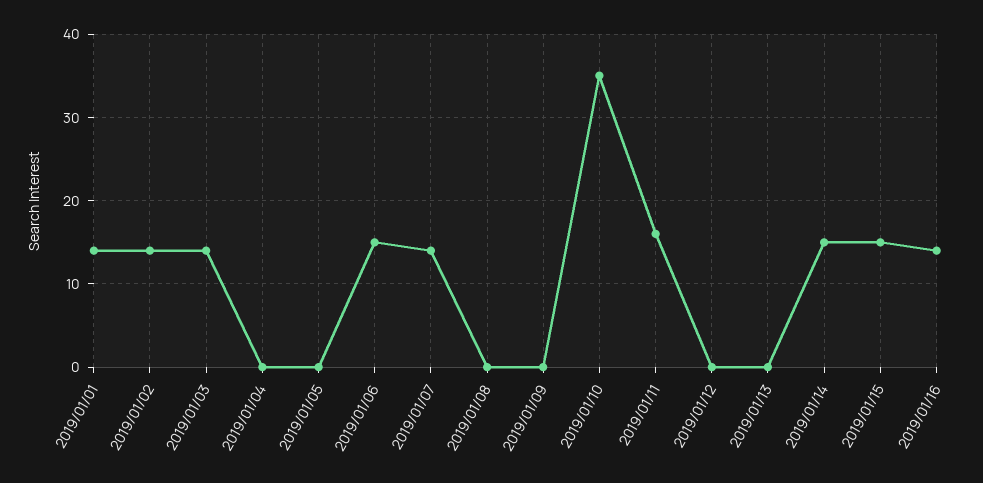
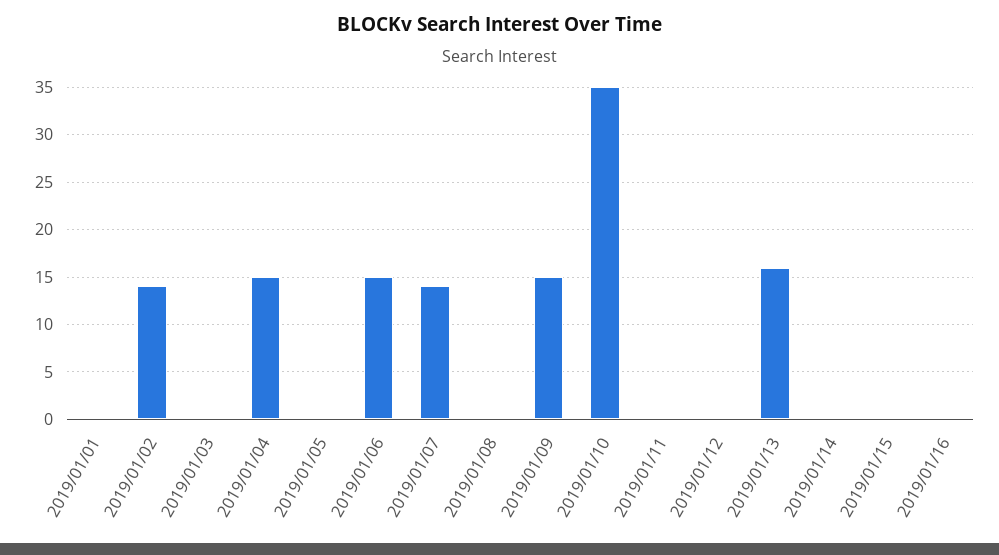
  {
-   "2019/01/01": 14,
+   "2019/01/01": 0,
    "2019/01/02": 14,
-   "2019/01/03": 14,
+   "2019/01/03": 0,
-   "2019/01/04": 0,
+   "2019/01/04": 15,
    "2019/01/05": 0,
    "2019/01/06": 15,
    "2019/01/07": 14,
    "2019/01/08": 0,
-   "2019/01/09": 0,
+   "2019/01/09": 15,
    "2019/01/10": 35,
-   "2019/01/11": 16,
+   "2019/01/11": 0,
    "2019/01/12": 0,
-   "2019/01/13": 0,
+   "2019/01/13": 16,
-   "2019/01/14": 15,
+   "2019/01/14": 0,
-   "2019/01/15": 15,
+   "2019/01/15": 0,
-   "2019/01/16": 14
+   "2019/01/16": 0
  }

